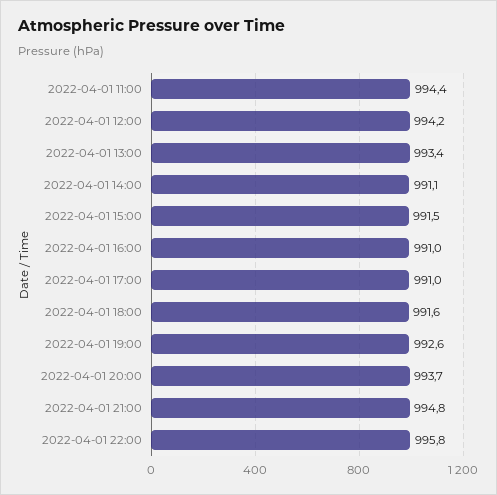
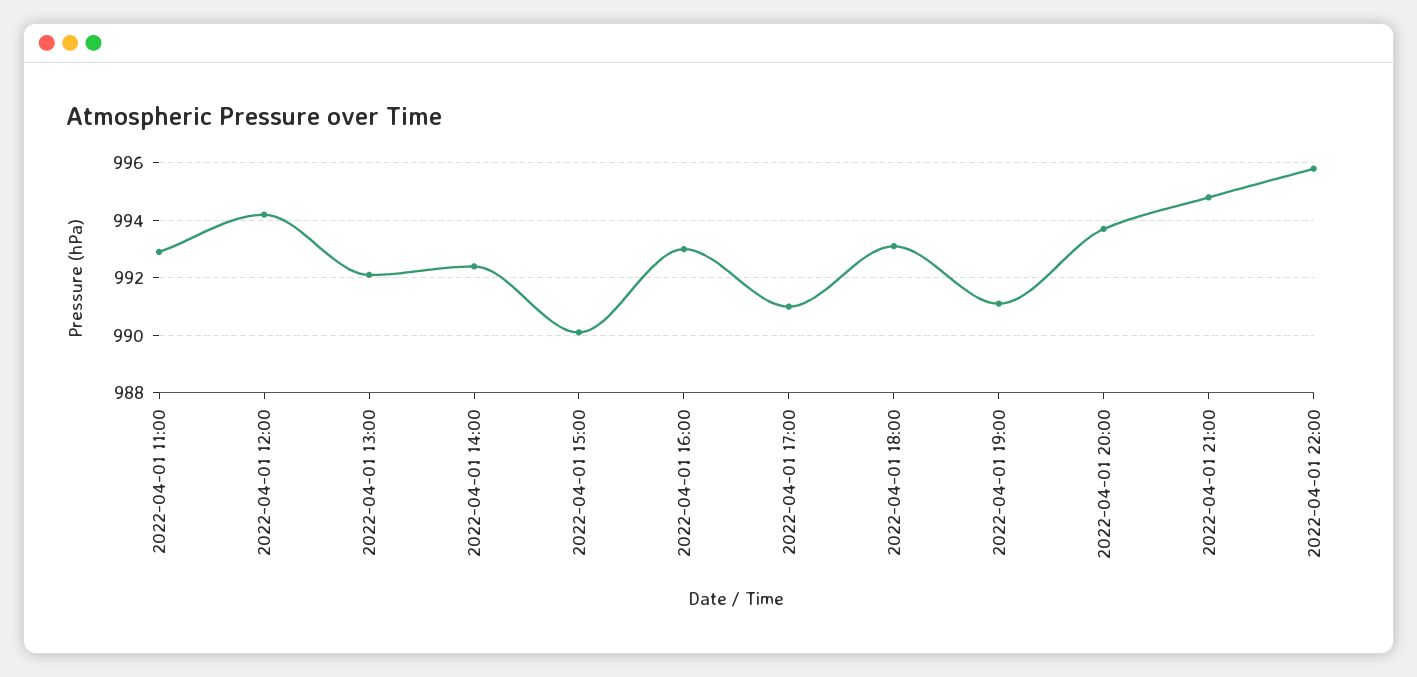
  {
-   "2022-04-01 11:00": 994.4,
+   "2022-04-01 11:00": 993,
    "2022-04-01 12:00": 994.2,
-   "2022-04-01 13:00": 993.4,
+   "2022-04-01 13:00": 992,
-   "2022-04-01 14:00": 991.1,
+   "2022-04-01 14:00": 992.5,
-   "2022-04-01 15:00": 991.5,
+   "2022-04-01 15:00": 990,
-   "2022-04-01 16:00": 991,
+   "2022-04-01 16:00": 993,
    "2022-04-01 17:00": 991,
-   "2022-04-01 18:00": 991.6,
+   "2022-04-01 18:00": 993,
-   "2022-04-01 19:00": 992.6,
+   "2022-04-01 19:00": 991,
    "2022-04-01 20:00": 993.7,
    "2022-04-01 21:00": 994.8,
    "2022-04-01 22:00": 995.8
  }

